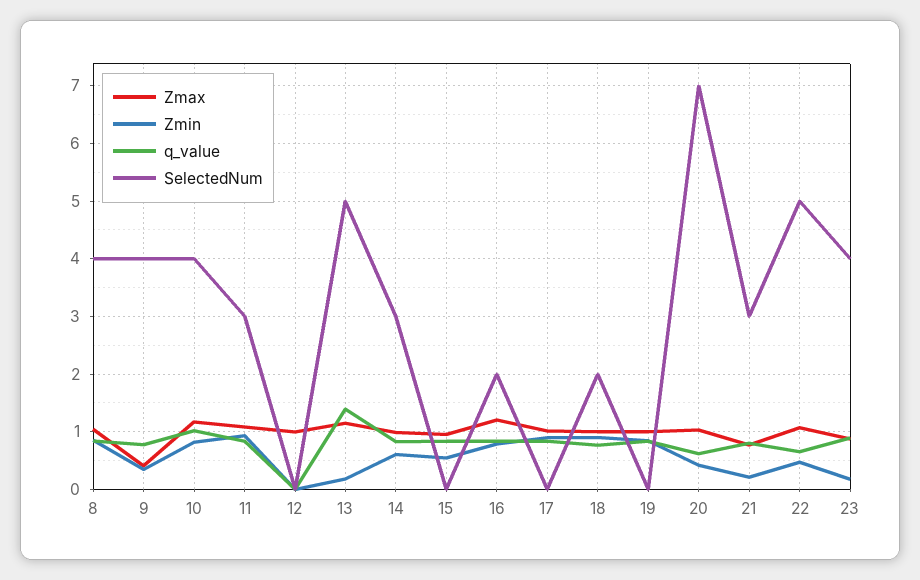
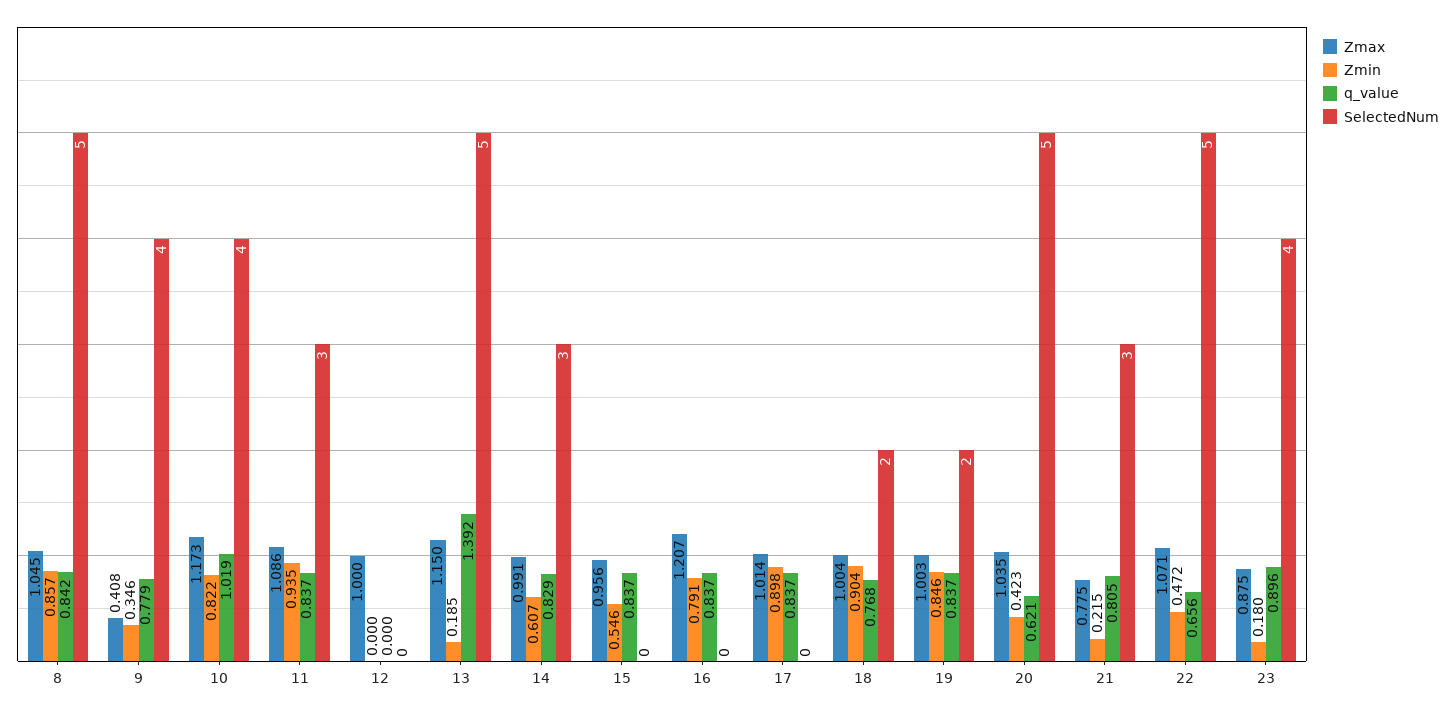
  {
    "Zmax": {
      "8": 1.045,
      "9": 0.408,
      "10": 1.173,
      "11": 1.086,
      "12": 1,
      "13": 1.15,
      "14": 0.991,
      "15": 0.956,
      "16": 1.207,
      "17": 1.014,
      "18": 1.004,
      "19": 1.003,
      "20": 1.035,
      "21": 0.775,
      "22": 1.071,
      "23": 0.875
    },
    "Zmin": {
      "8": 0.857,
      "9": 0.346,
      "10": 0.822,
      "11": 0.935,
      "12": 0,
      "13": 0.185,
      "14": 0.607,
      "15": 0.546,
      "16": 0.791,
      "17": 0.898,
      "18": 0.904,
      "19": 0.846,
      "20": 0.423,
      "21": 0.215,
      "22": 0.472,
      "23": 0.18
    },
    "q_value": {
      "8": 0.842,
      "9": 0.779,
      "10": 1.019,
      "11": 0.837,
      "12": 0,
      "13": 1.392,
      "14": 0.829,
      "15": 0.837,
      "16": 0.837,
      "17": 0.837,
      "18": 0.768,
      "19": 0.837,
      "20": 0.621,
      "21": 0.805,
      "22": 0.656,
      "23": 0.896
    },
    "SelectedNum": {
-     "8": 4,
+     "8": 5,
      "9": 4,
      "10": 4,
      "11": 3,
      "12": 0,
      "13": 5,
      "14": 3,
      "15": 0,
-     "16": 2,
+     "16": 0,
      "17": 0,
      "18": 2,
-     "19": 0,
+     "19": 2,
-     "20": 7,
+     "20": 5,
      "21": 3,
      "22": 5,
      "23": 4
    }
  }

